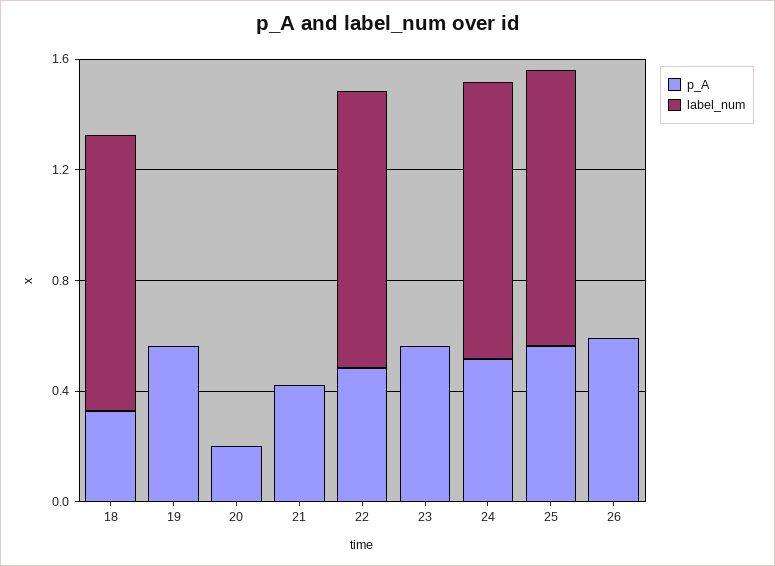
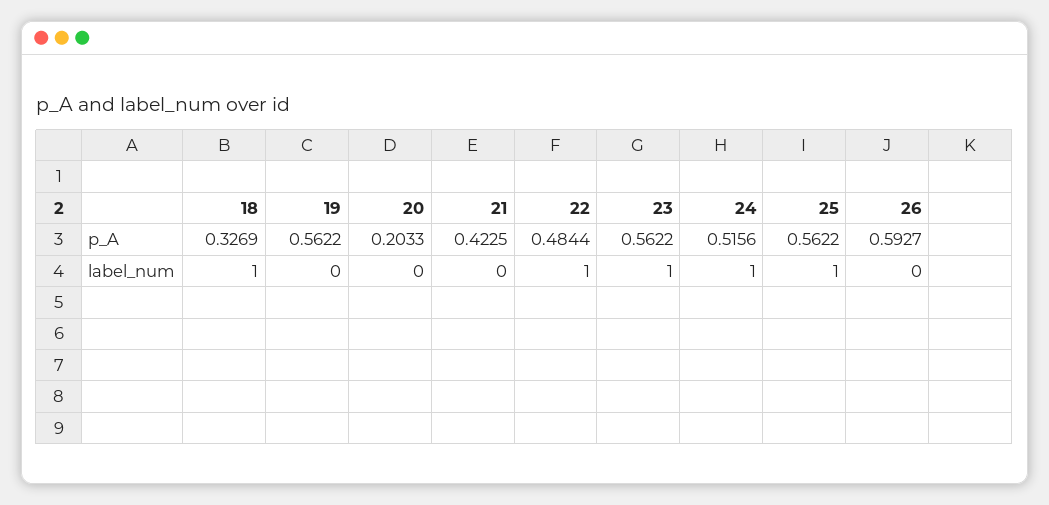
  {
    "p_A": {
      "18": 0.3269,
      "19": 0.5622,
      "20": 0.2033,
      "21": 0.4225,
      "22": 0.4844,
      "23": 0.5622,
      "24": 0.5156,
      "25": 0.5622,
      "26": 0.5927
    },
    "label_num": {
      "18": 1,
      "19": 0,
      "20": 0,
      "21": 0,
      "22": 1,
-     "23": 0,
+     "23": 1,
      "24": 1,
      "25": 1,
      "26": 0
    }
  }

